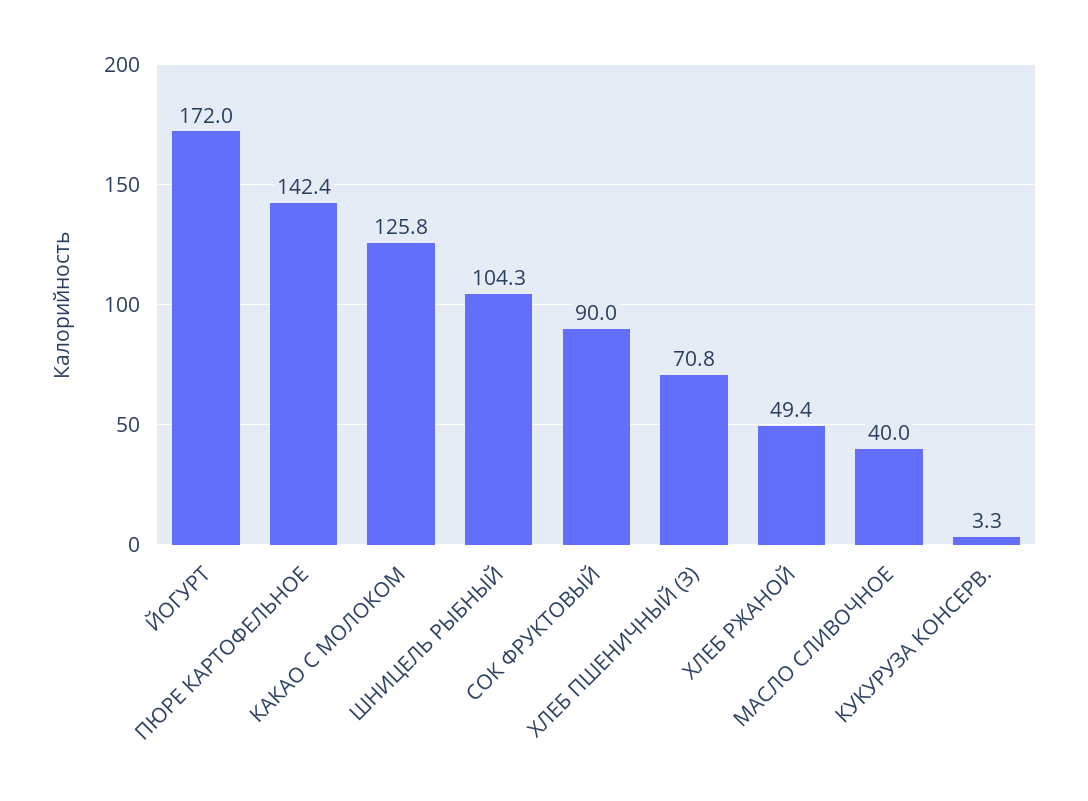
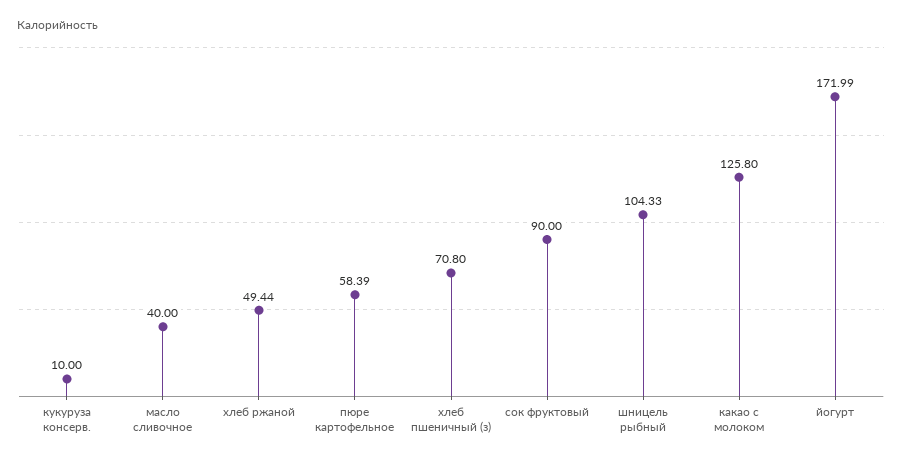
  {
    "ЙОГУРТ": 171.99,
-   "ПЮРЕ КАРТОФЕЛЬНОЕ": 142.4,
+   "ПЮРЕ КАРТОФЕЛЬНОЕ": 58.39,
    "КАКАО С МОЛОКОМ": 125.8,
    "ШНИЦЕЛЬ РЫБНЫЙ": 104.33,
    "СОК ФРУКТОВЫЙ": 90,
    "ХЛЕБ ПШЕНИЧНЫЙ (З)": 70.8,
    "ХЛЕБ РЖАНОЙ": 49.44,
    "МАСЛО СЛИВОЧНОЕ": 40,
-   "КУКУРУЗА КОНСЕРВ.": 3.3
+   "КУКУРУЗА КОНСЕРВ.": 10
  }

